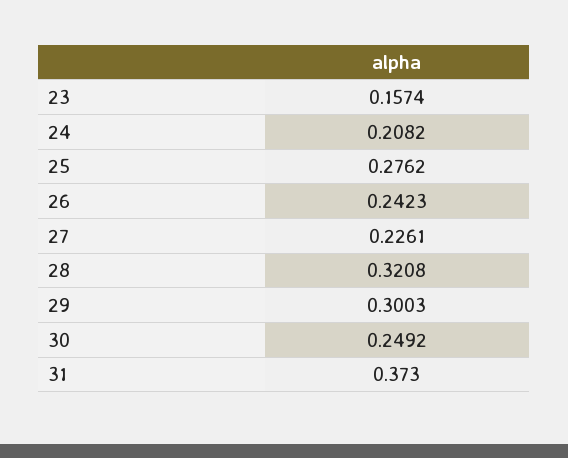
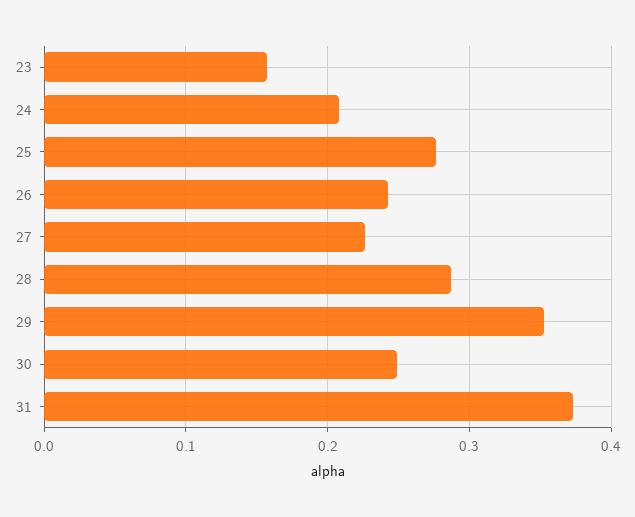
  {
    "23": 0.1574,
    "24": 0.2082,
    "25": 0.2762,
    "26": 0.2423,
    "27": 0.2261,
-   "28": 0.3208,
+   "28": 0.29,
-   "29": 0.3003,
+   "29": 0.35,
    "30": 0.2492,
    "31": 0.373
  }

